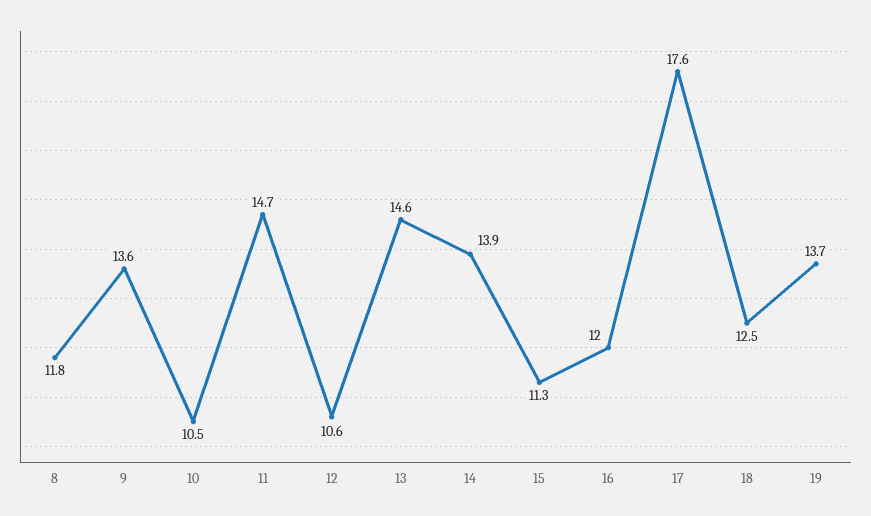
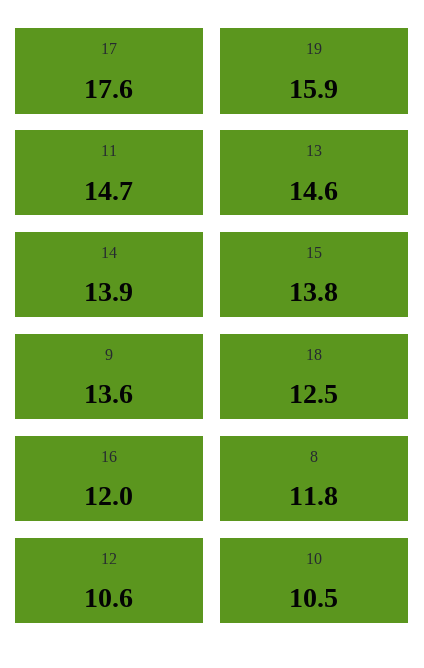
  {
    "8": 11.8,
    "9": 13.6,
    "10": 10.5,
    "11": 14.7,
    "12": 10.6,
    "13": 14.6,
    "14": 13.9,
-   "15": 11.3,
+   "15": 13.8,
    "16": 12,
    "17": 17.6,
    "18": 12.5,
-   "19": 13.7
+   "19": 15.9
  }

